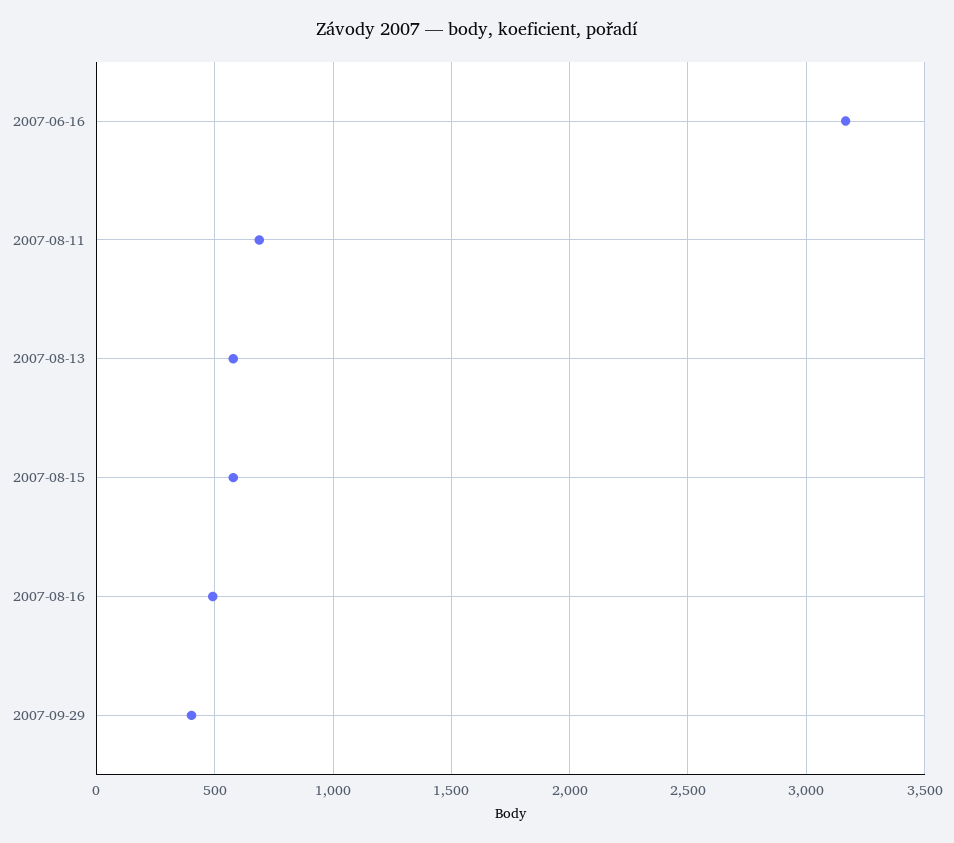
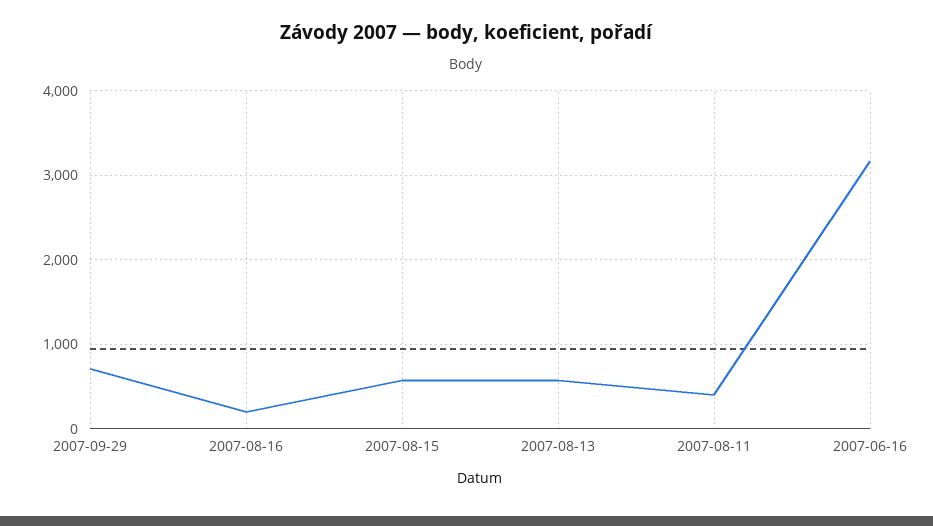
  {
    "2007-06-16": 3150,
-   "2007-08-11": 700,
+   "2007-08-11": 400,
    "2007-08-13": 600,
    "2007-08-15": 600,
-   "2007-08-16": 500,
+   "2007-08-16": 200,
-   "2007-09-29": 400
+   "2007-09-29": 700
  }

